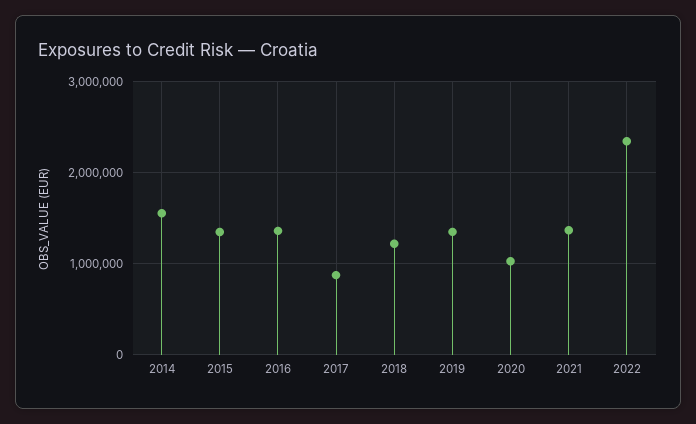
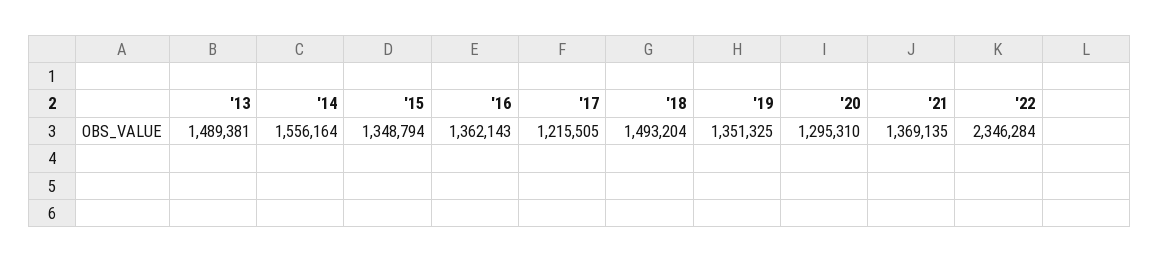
  {
    "2014": 1556164,
    "2015": 1348794,
    "2016": 1362143,
-   "2017": 900000,
+   "2017": 1215505,
-   "2018": 1200000,
+   "2018": 1493204,
    "2019": 1351325,
-   "2020": 1000000,
+   "2020": 1295310,
    "2021": 1369135,
-   "2022": 2346284
+   "2022": 2346284,
+   "'13": 1489381
  }

